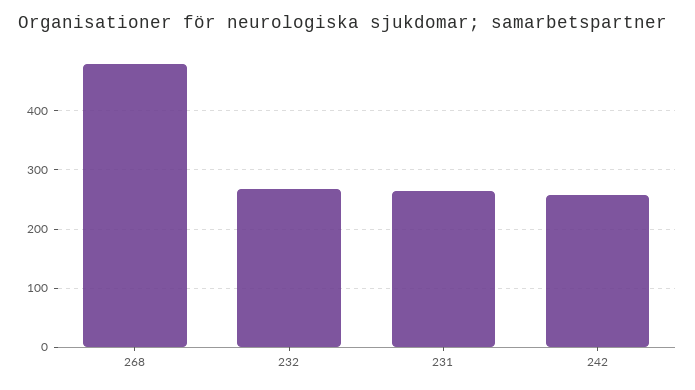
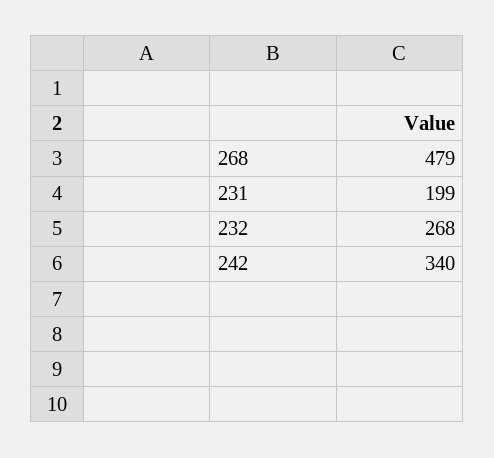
  {
    "268": 479,
    "232": 268,
-   "231": 260,
+   "231": 199,
-   "242": 260
+   "242": 340
  }

